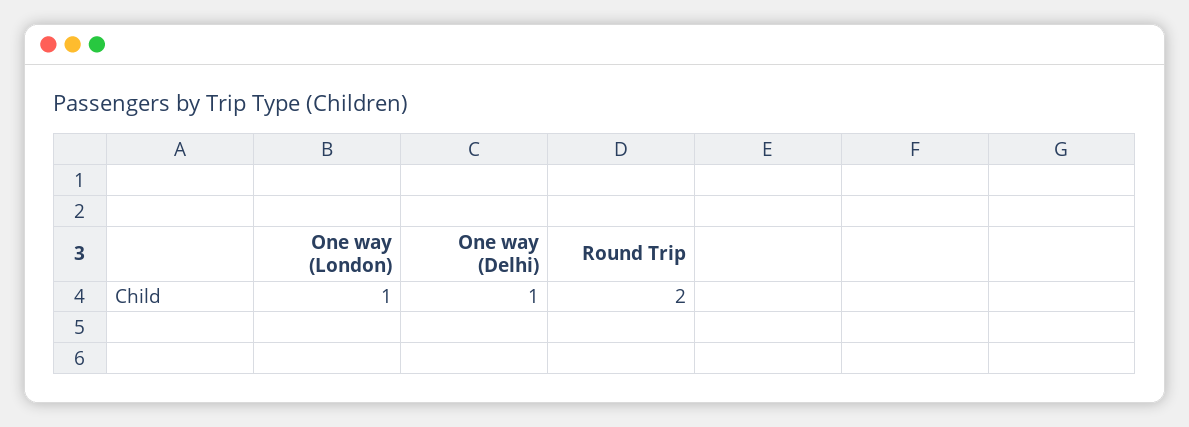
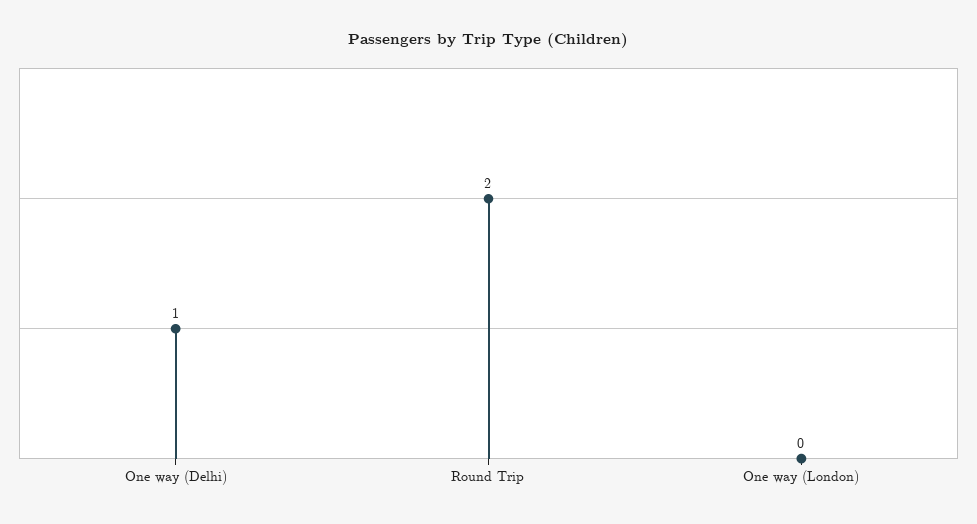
  {
-   "One way (London)": 1,
+   "One way (London)": 0,
    "One way (Delhi)": 1,
    "Round Trip": 2
  }

